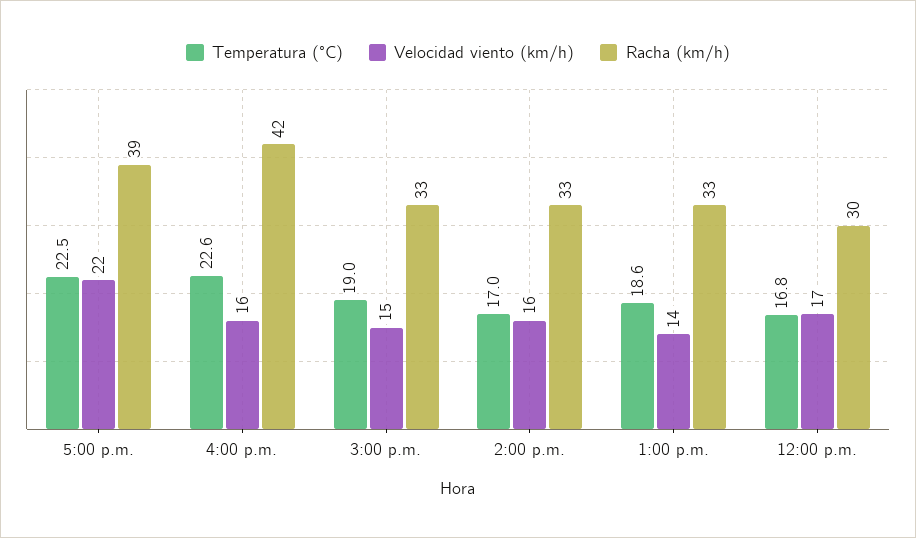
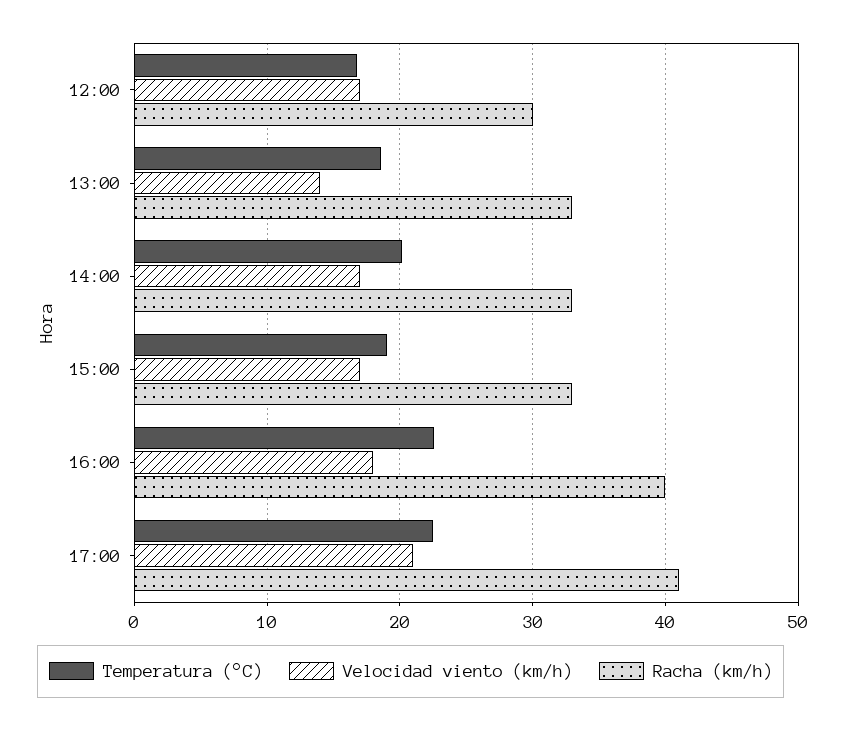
  {
    "Temperatura (°C)": {
      "5:00 p.m.": 22.5,
      "4:00 p.m.": 22.6,
      "3:00 p.m.": 19,
-     "2:00 p.m.": 17,
+     "2:00 p.m.": 20,
      "1:00 p.m.": 18.6,
      "12:00 p.m.": 16.8
    },
    "Velocidad viento (km/h)": {
-     "5:00 p.m.": 22,
+     "5:00 p.m.": 21,
-     "4:00 p.m.": 16,
+     "4:00 p.m.": 18,
-     "3:00 p.m.": 15,
+     "3:00 p.m.": 17,
-     "2:00 p.m.": 16,
+     "2:00 p.m.": 17,
      "1:00 p.m.": 14,
      "12:00 p.m.": 17
    },
    "Racha (km/h)": {
-     "5:00 p.m.": 39,
+     "5:00 p.m.": 41,
-     "4:00 p.m.": 42,
+     "4:00 p.m.": 40,
      "3:00 p.m.": 33,
      "2:00 p.m.": 33,
      "1:00 p.m.": 33,
      "12:00 p.m.": 30
    }
  }

